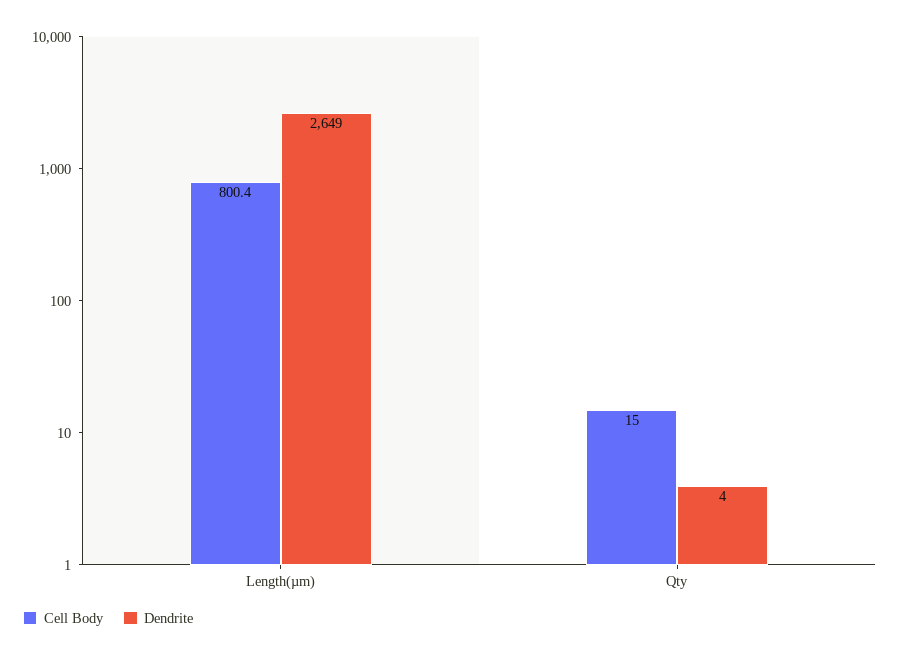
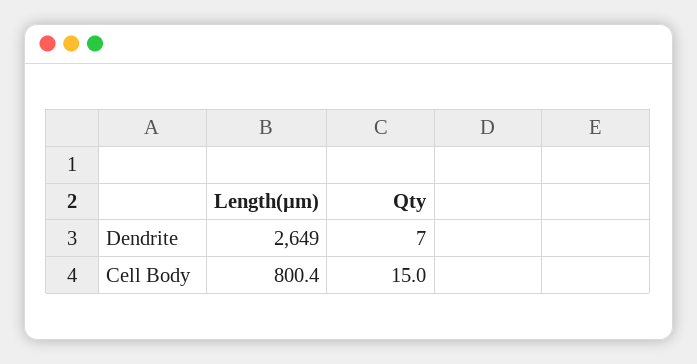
  {
    "Cell Body": {
      "Length(µm)": 800.4,
      "Qty": 15
    },
    "Dendrite": {
      "Length(µm)": 2649,
-     "Qty": 4
+     "Qty": 7
    }
  }

